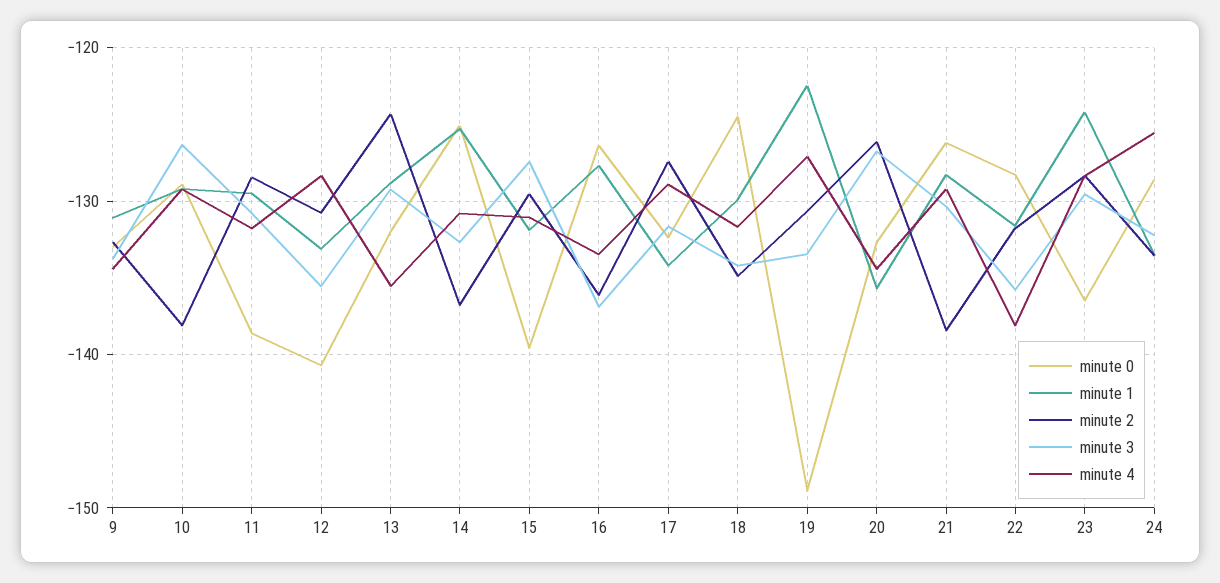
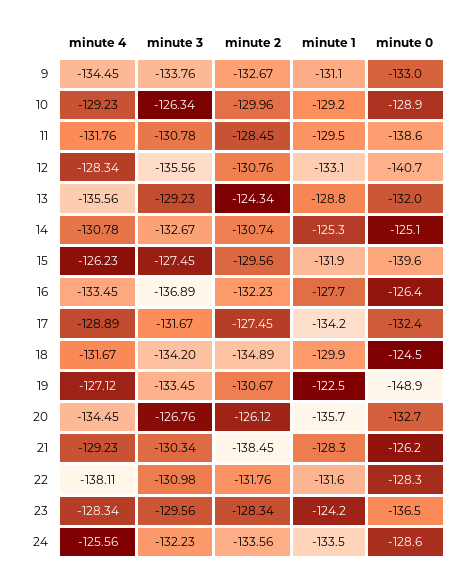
  {
    "minute 0": {
      "9": -133,
      "10": -128.9,
      "11": -138.6,
      "12": -140.7,
      "13": -132,
      "14": -125.1,
      "15": -139.6,
      "16": -126.4,
      "17": -132.4,
      "18": -124.5,
      "19": -148.9,
      "20": -132.7,
      "21": -126.2,
      "22": -128.3,
      "23": -136.5,
      "24": -128.6
    },
    "minute 1": {
      "9": -131.1,
      "10": -129.2,
      "11": -129.5,
      "12": -133.1,
      "13": -128.8,
      "14": -125.3,
      "15": -131.9,
      "16": -127.7,
      "17": -134.2,
      "18": -129.9,
      "19": -122.5,
      "20": -135.7,
      "21": -128.3,
      "22": -131.6,
      "23": -124.2,
      "24": -133.5
    },
    "minute 2": {
      "9": -132.67,
-     "10": -138,
+     "10": -129.96,
      "11": -128.45,
      "12": -130.76,
      "13": -124.34,
-     "14": -137,
+     "14": -130.74,
      "15": -129.56,
-     "16": -136,
+     "16": -132.23,
      "17": -127.45,
      "18": -134.89,
      "19": -130.67,
      "20": -126.12,
      "21": -138.45,
      "22": -131.76,
      "23": -128.34,
      "24": -133.56
    },
    "minute 3": {
      "9": -133.76,
      "10": -126.34,
      "11": -130.78,
      "12": -135.56,
      "13": -129.23,
      "14": -132.67,
      "15": -127.45,
      "16": -136.89,
      "17": -131.67,
      "18": -134.2,
      "19": -133.45,
      "20": -126.76,
      "21": -130.34,
-     "22": -136,
+     "22": -130.98,
      "23": -129.56,
      "24": -132.23
    },
    "minute 4": {
      "9": -134.45,
      "10": -129.23,
      "11": -131.76,
      "12": -128.34,
      "13": -135.56,
      "14": -130.78,
-     "15": -131,
+     "15": -126.23,
      "16": -133.45,
      "17": -128.89,
      "18": -131.67,
      "19": -127.12,
      "20": -134.45,
      "21": -129.23,
      "22": -138.11,
      "23": -128.34,
      "24": -125.56
    }
  }

